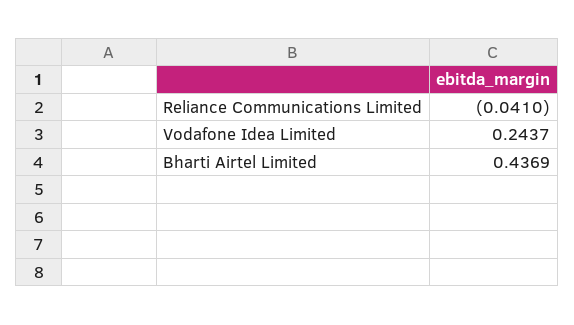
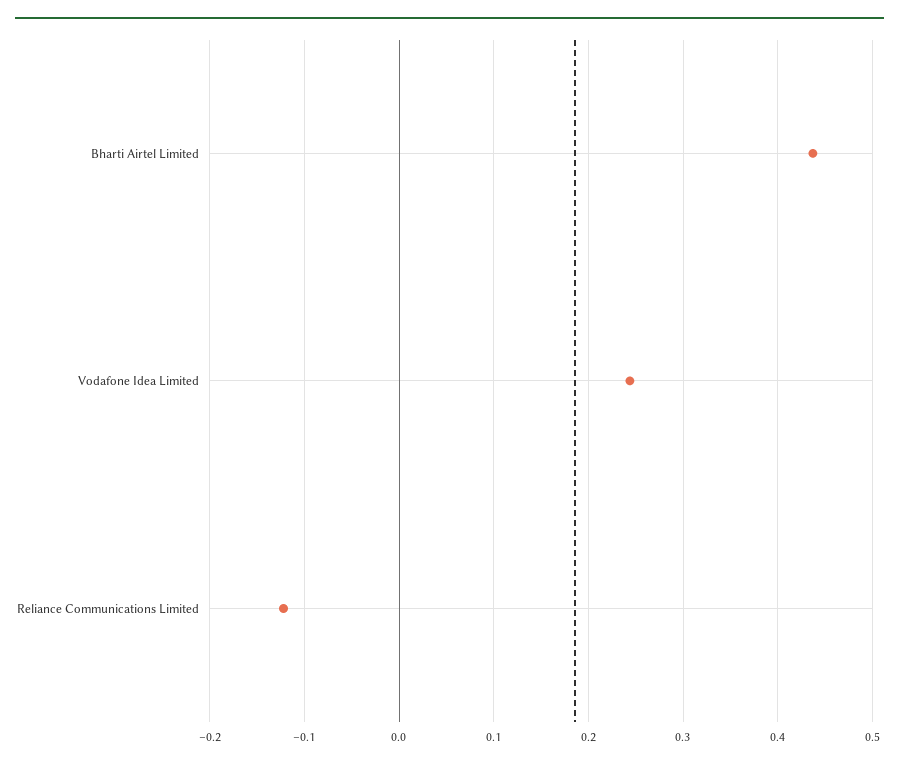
  {
-   "Reliance Communications Limited": -0.041,
+   "Reliance Communications Limited": -0.12,
    "Vodafone Idea Limited": 0.2437,
    "Bharti Airtel Limited": 0.4369
  }

